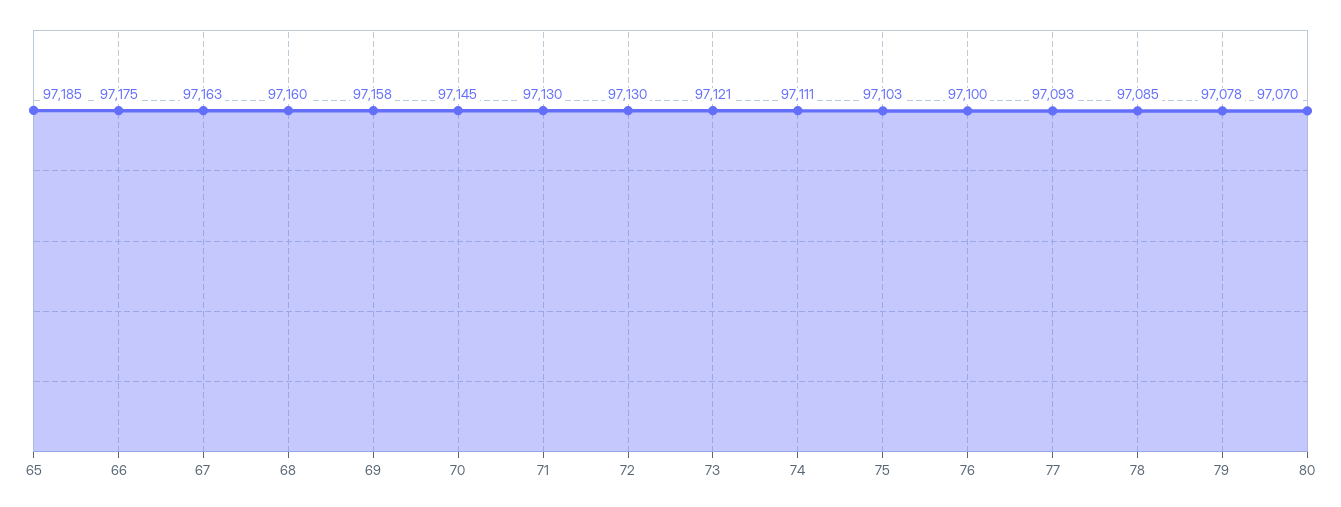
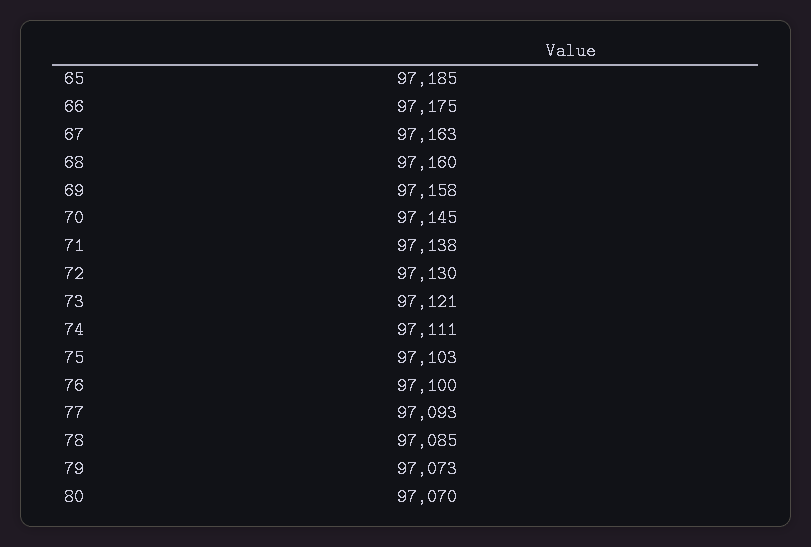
  {
    "65": 97185,
    "66": 97175,
    "67": 97163,
    "68": 97160,
    "69": 97158,
    "70": 97145,
-   "71": 97130,
+   "71": 97138,
    "72": 97130,
    "73": 97121,
    "74": 97111,
    "75": 97103,
    "76": 97100,
    "77": 97093,
    "78": 97085,
-   "79": 97078,
+   "79": 97073,
    "80": 97070
  }

